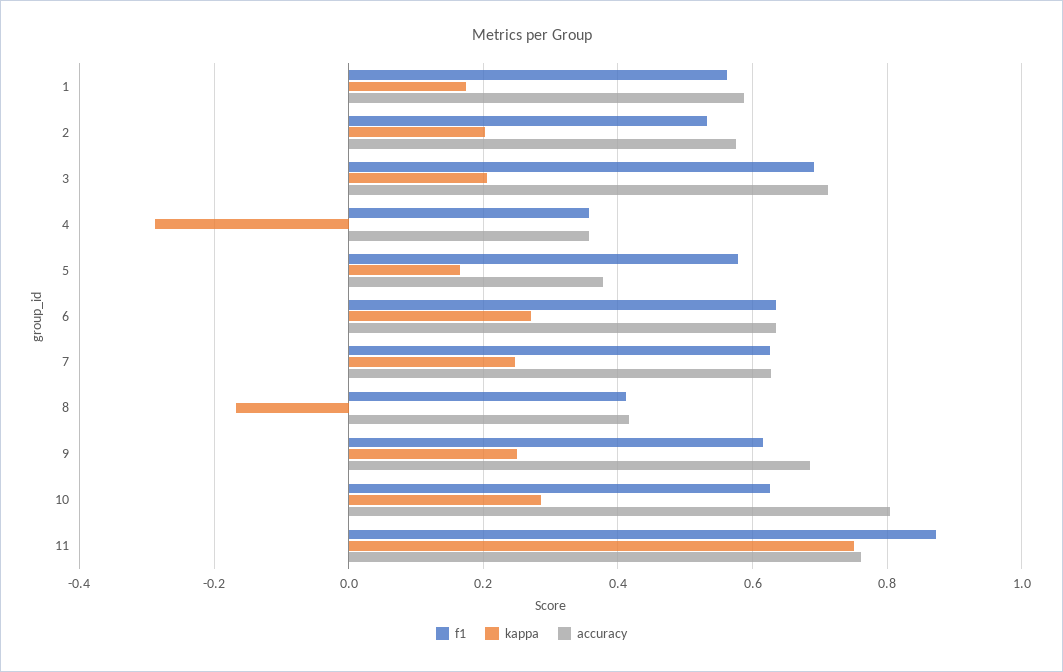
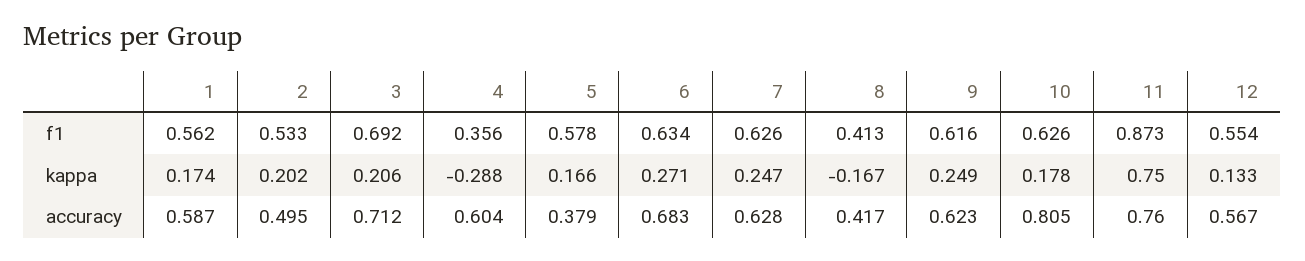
  {
    "f1": {
      "1": 0.562,
      "2": 0.533,
      "3": 0.692,
      "4": 0.356,
      "5": 0.578,
      "6": 0.634,
      "7": 0.626,
      "8": 0.413,
      "9": 0.616,
      "10": 0.626,
-     "11": 0.873
+     "11": 0.873,
+     "12": 0.554
    },
    "kappa": {
      "1": 0.174,
      "2": 0.202,
      "3": 0.206,
      "4": -0.288,
      "5": 0.166,
      "6": 0.271,
      "7": 0.247,
      "8": -0.167,
      "9": 0.249,
-     "10": 0.28,
+     "10": 0.178,
-     "11": 0.75
+     "11": 0.75,
+     "12": 0.133
    },
    "accuracy": {
      "1": 0.587,
-     "2": 0.58,
+     "2": 0.495,
      "3": 0.712,
-     "4": 0.36,
+     "4": 0.604,
      "5": 0.379,
-     "6": 0.64,
+     "6": 0.683,
      "7": 0.628,
      "8": 0.417,
-     "9": 0.68,
+     "9": 0.623,
      "10": 0.805,
-     "11": 0.76
+     "11": 0.76,
+     "12": 0.567
    }
  }

